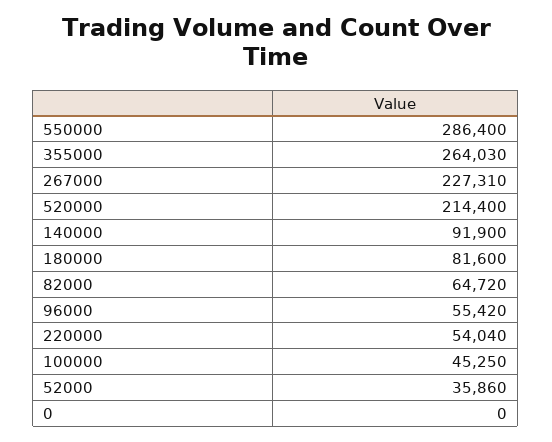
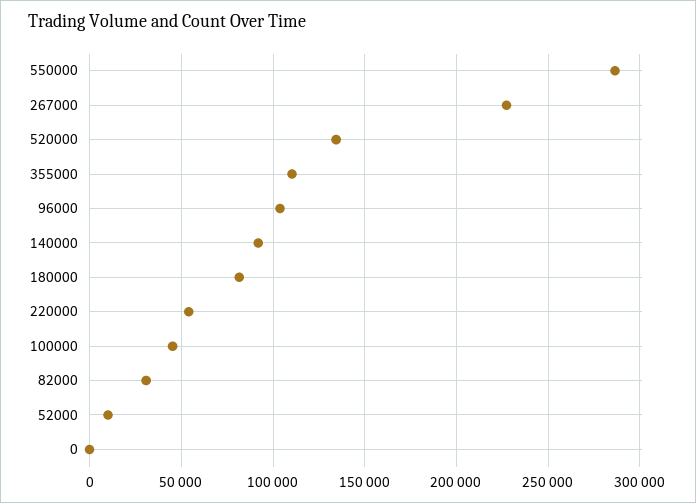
  {
    "550000": 286400,
-   "355000": 264030,
+   "355000": 110000,
    "267000": 227310,
-   "520000": 214400,
+   "520000": 135000,
    "140000": 91900,
    "180000": 81600,
-   "82000": 64720,
+   "82000": 30000,
-   "96000": 55420,
+   "96000": 105000,
    "220000": 54040,
    "100000": 45250,
-   "52000": 35860,
+   "52000": 10000,
    "0": 0
  }

